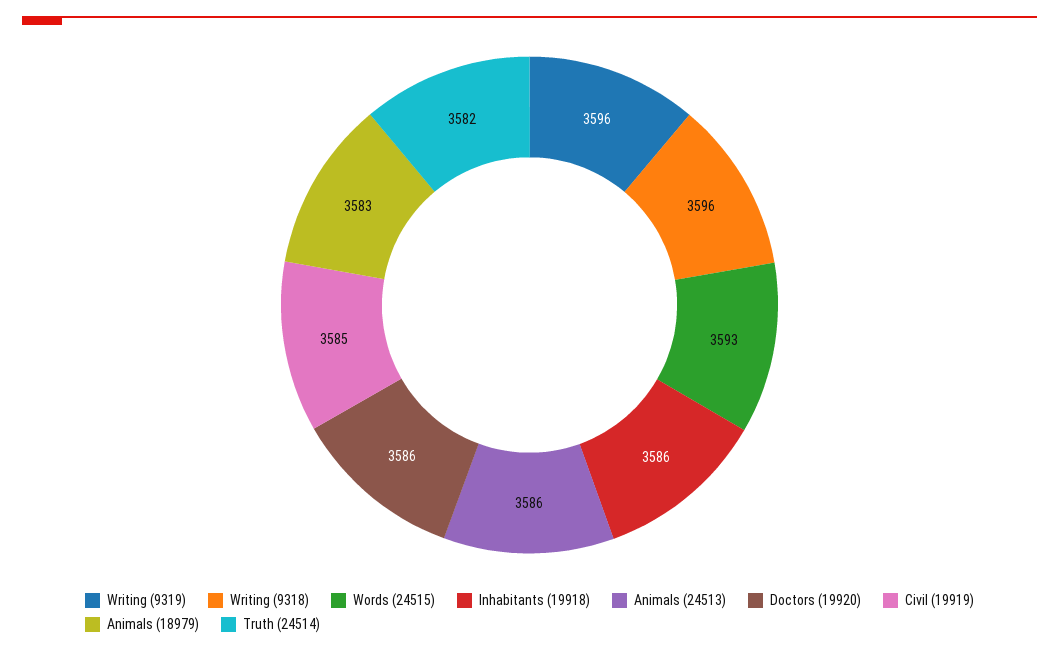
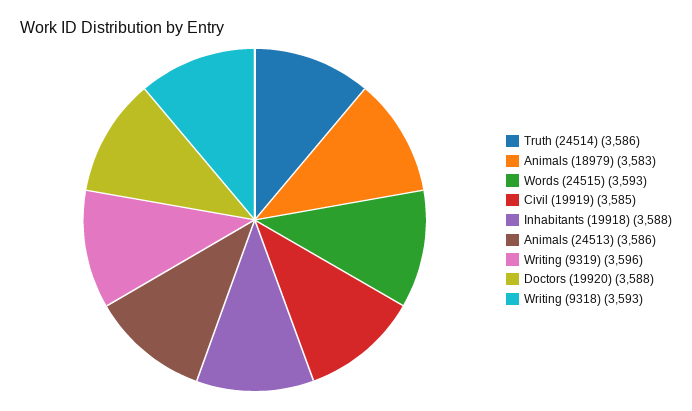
  {
    "Writing (9319)": 3596,
-   "Writing (9318)": 3596,
+   "Writing (9318)": 3593,
    "Words (24515)": 3593,
-   "Inhabitants (19918)": 3586,
+   "Inhabitants (19918)": 3588,
    "Animals (24513)": 3586,
-   "Doctors (19920)": 3586,
+   "Doctors (19920)": 3588,
    "Civil (19919)": 3585,
    "Animals (18979)": 3583,
-   "Truth (24514)": 3582
+   "Truth (24514)": 3586
  }

